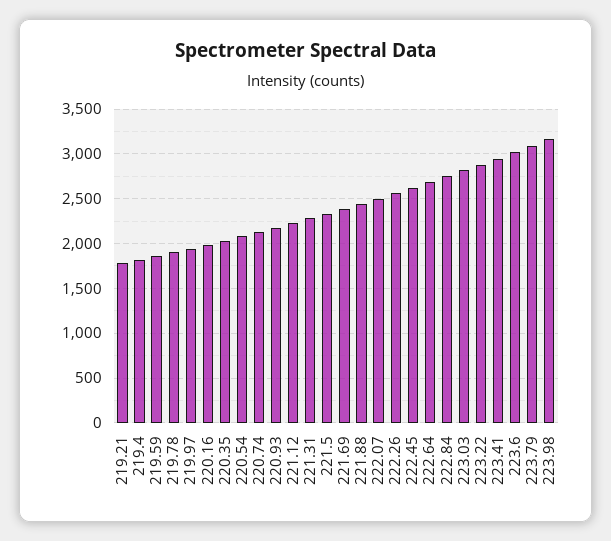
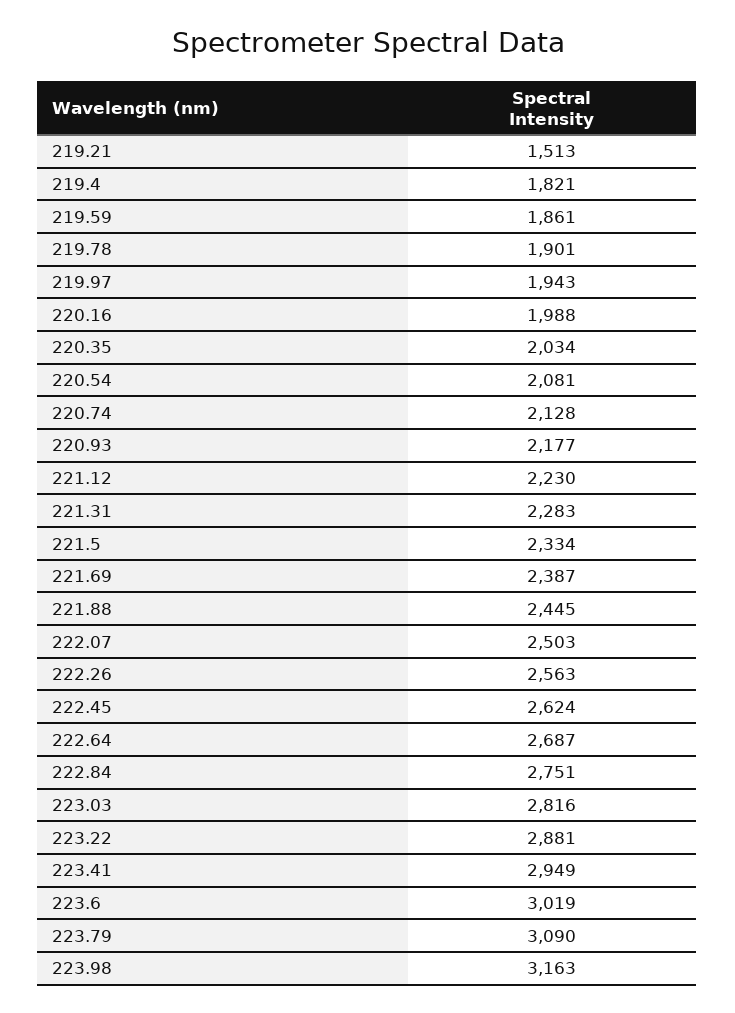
  {
-   "219.21": 1800,
+   "219.21": 1513,
    "219.4": 1821,
    "219.59": 1861,
    "219.78": 1901,
    "219.97": 1943,
    "220.16": 1988,
    "220.35": 2034,
    "220.54": 2081,
    "220.74": 2128,
    "220.93": 2177,
    "221.12": 2230,
    "221.31": 2283,
    "221.5": 2334,
    "221.69": 2387,
    "221.88": 2445,
    "222.07": 2503,
    "222.26": 2563,
    "222.45": 2624,
    "222.64": 2687,
    "222.84": 2751,
    "223.03": 2816,
    "223.22": 2881,
    "223.41": 2949,
    "223.6": 3019,
    "223.79": 3090,
    "223.98": 3163
  }

